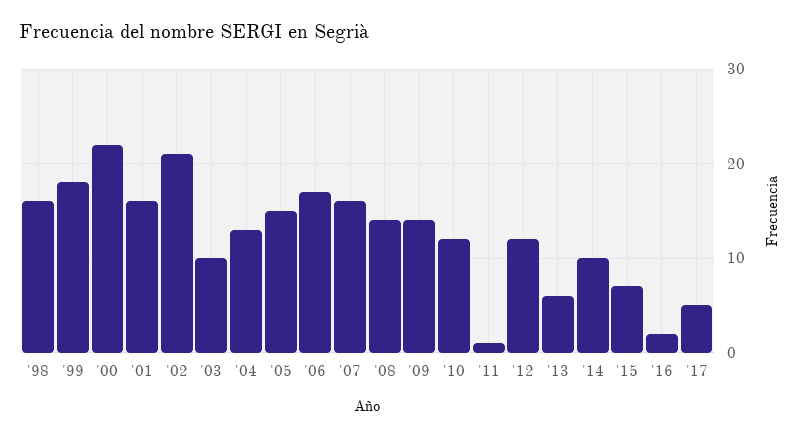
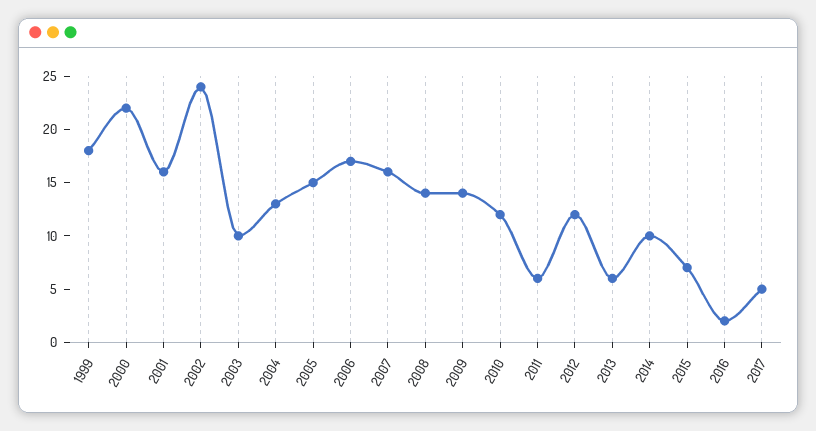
  {
-   "'98": 16,
    "'99": 18,
    "'00": 22,
    "'01": 16,
-   "'02": 21,
+   "'02": 24,
    "'03": 10,
    "'04": 13,
    "'05": 15,
    "'06": 17,
    "'07": 16,
    "'08": 14,
    "'09": 14,
    "'10": 12,
-   "'11": 1,
+   "'11": 6,
    "'12": 12,
    "'13": 6,
    "'14": 10,
    "'15": 7,
    "'16": 2,
    "'17": 5
  }

